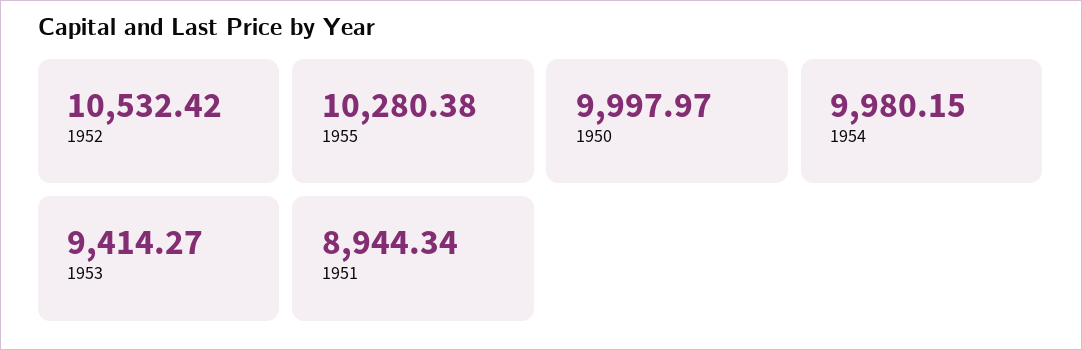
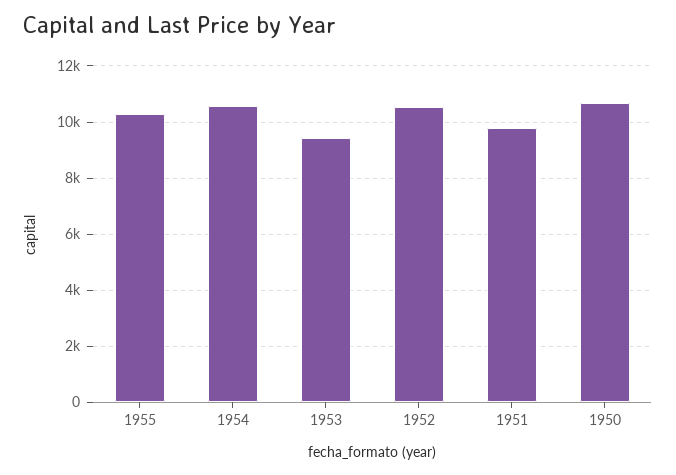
  {
    "1952": 10532.42,
    "1955": 10280.38,
-   "1950": 9997.97,
+   "1950": 10750,
-   "1954": 9980.15,
+   "1954": 10500,
    "1953": 9414.27,
-   "1951": 8944.34
+   "1951": 9750
  }

